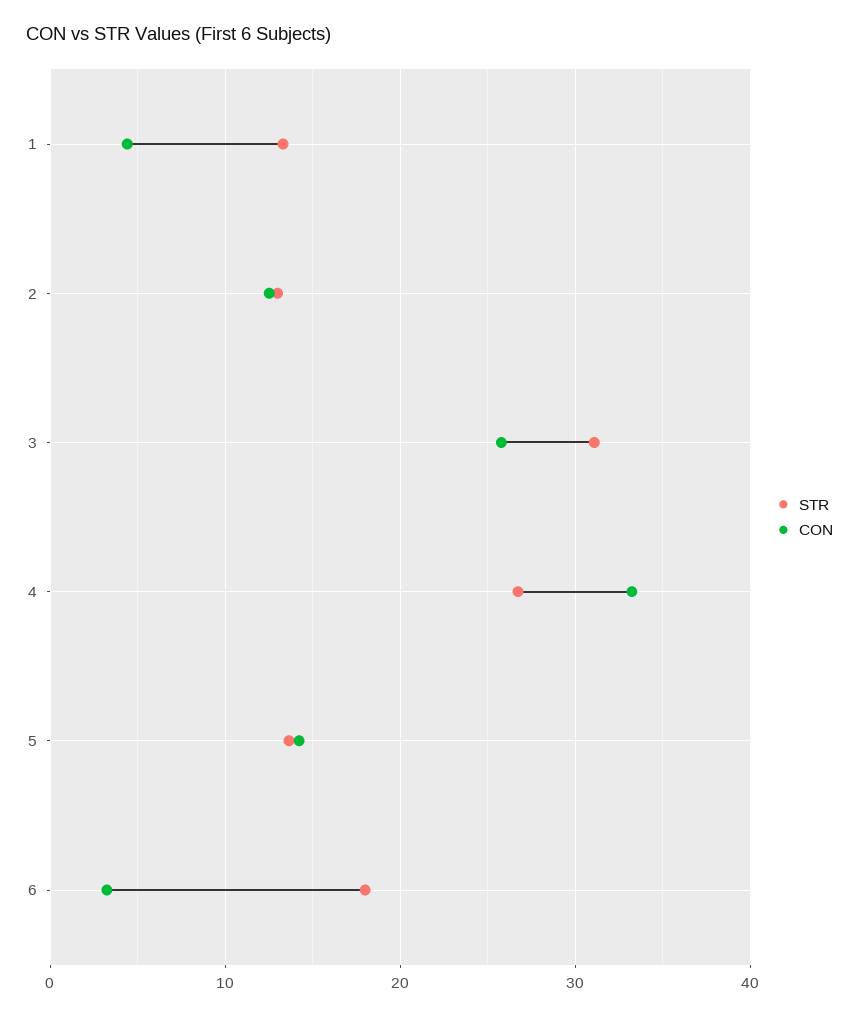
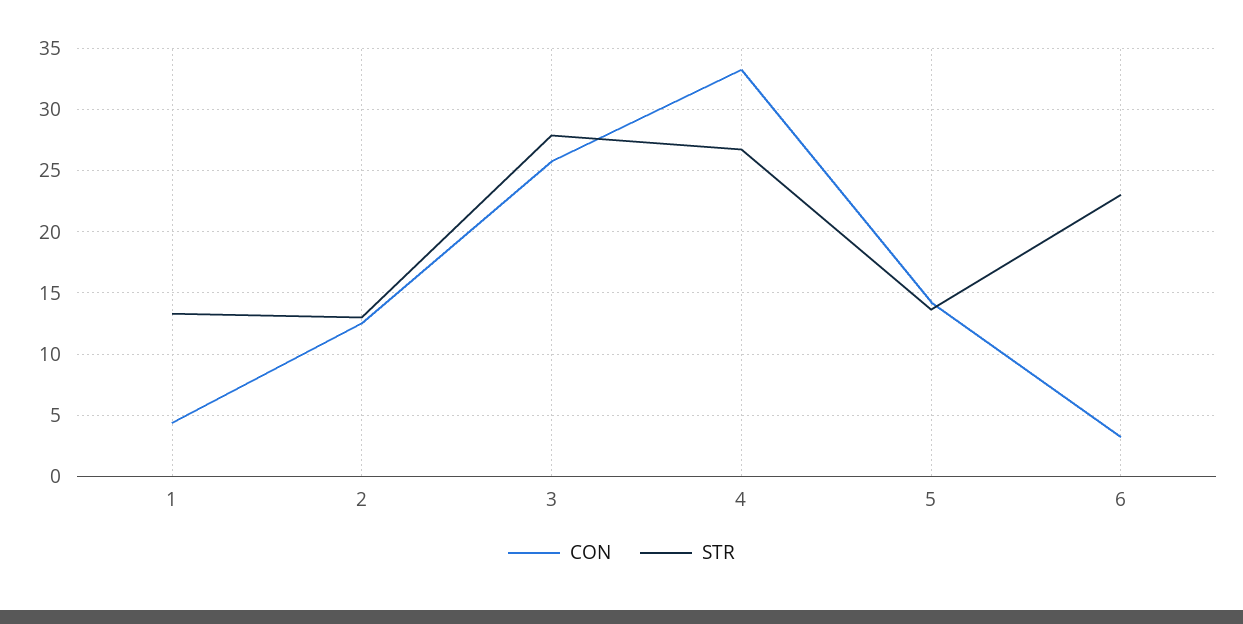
  {
    "STR": {
      "1": 13.5,
      "2": 13,
-     "3": 31,
+     "3": 28,
      "4": 26.5,
      "5": 13.5,
-     "6": 18
+     "6": 23
    },
    "CON": {
      "1": 4.5,
      "2": 12.5,
      "3": 26,
      "4": 33,
      "5": 14,
      "6": 3.5
    }
  }

